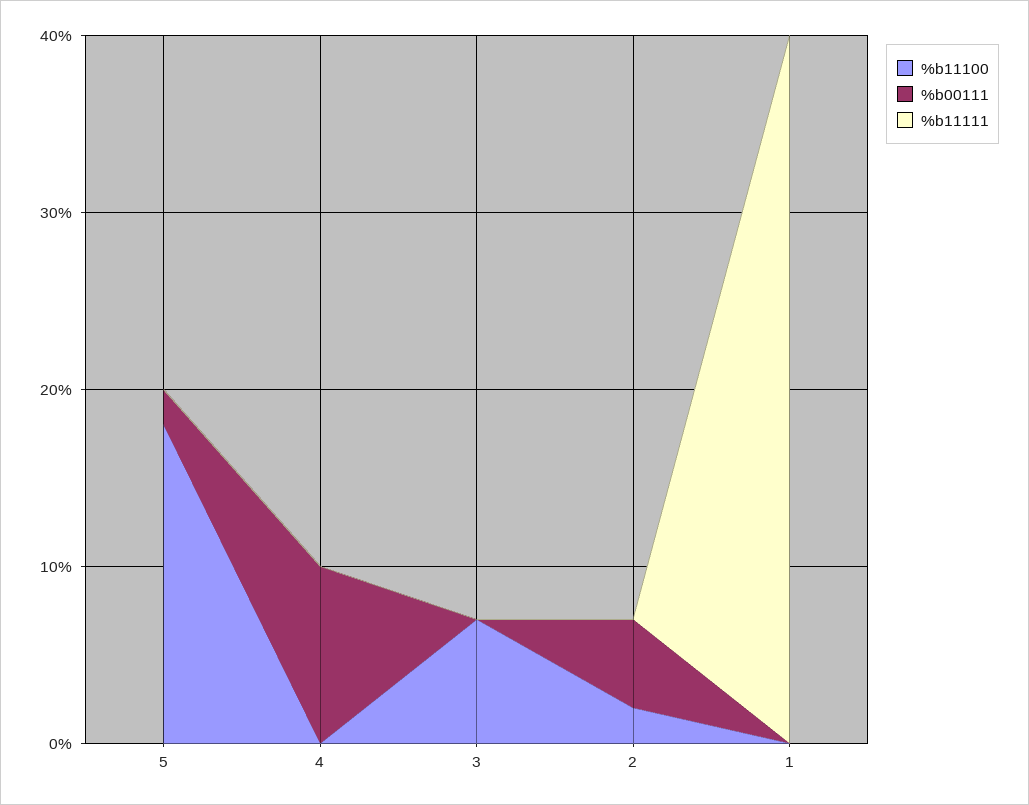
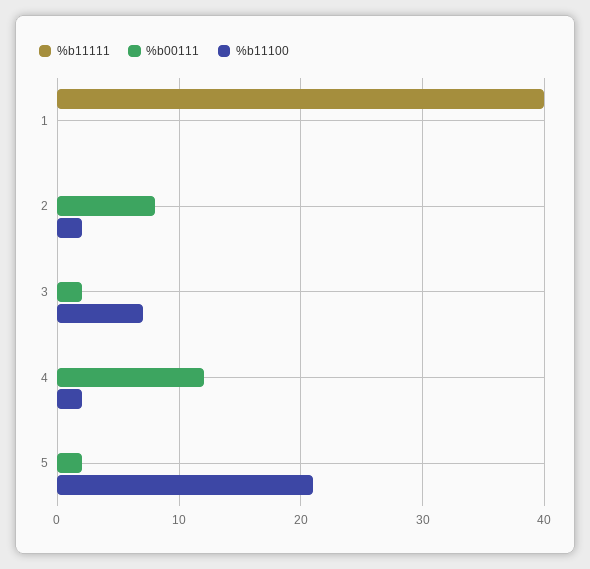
  {
    "%b11100": {
-     "5": 18,
+     "5": 21,
-     "4": 0,
+     "4": 2,
      "3": 7,
      "2": 2,
      "1": 0
    },
    "%b00111": {
      "5": 2,
-     "4": 10,
+     "4": 12,
-     "3": 0,
+     "3": 2,
-     "2": 5,
+     "2": 8,
      "1": 0
    },
    "%b11111": {
      "5": 0,
      "4": 0,
      "3": 0,
      "2": 0,
      "1": 40
    }
  }

